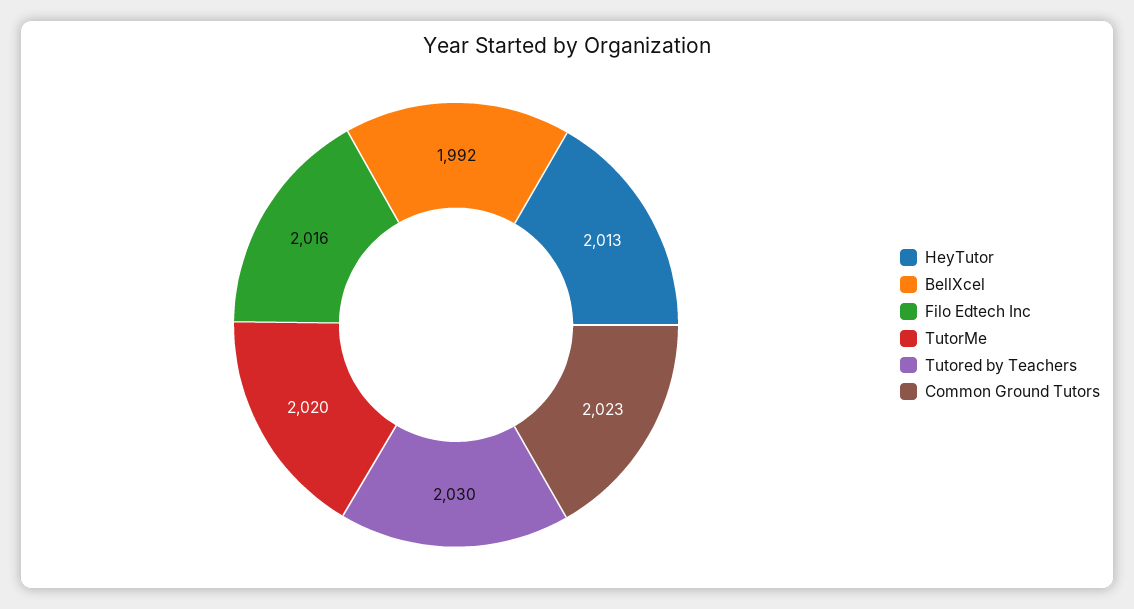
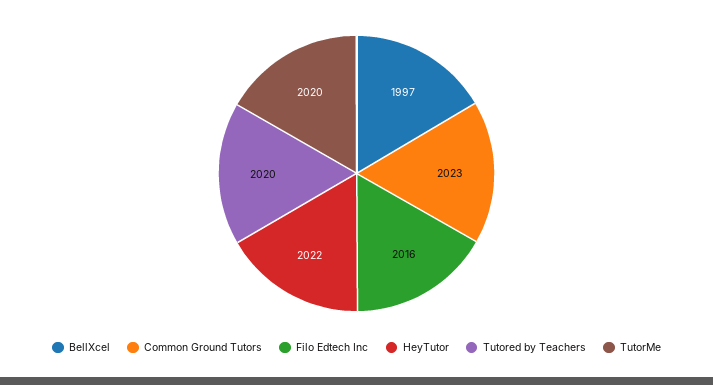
  {
-   "HeyTutor": 2013,
+   "HeyTutor": 2022,
-   "BellXcel": 1992,
+   "BellXcel": 1997,
    "Filo Edtech Inc": 2016,
    "TutorMe": 2020,
-   "Tutored by Teachers": 2030,
+   "Tutored by Teachers": 2020,
    "Common Ground Tutors": 2023
  }

